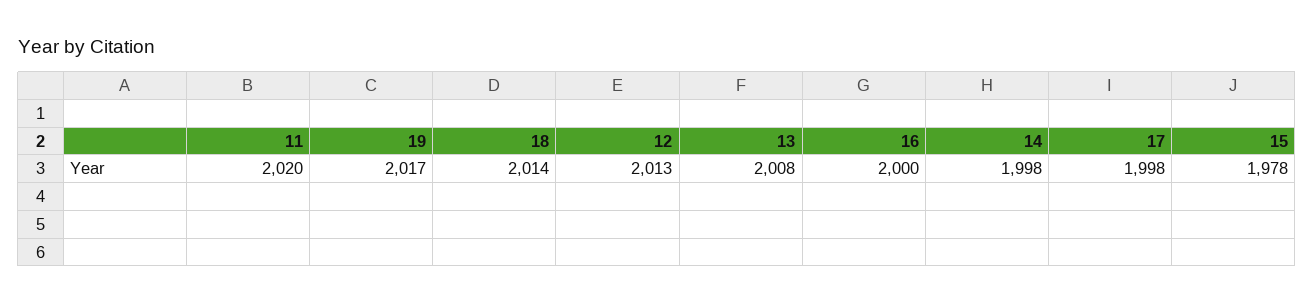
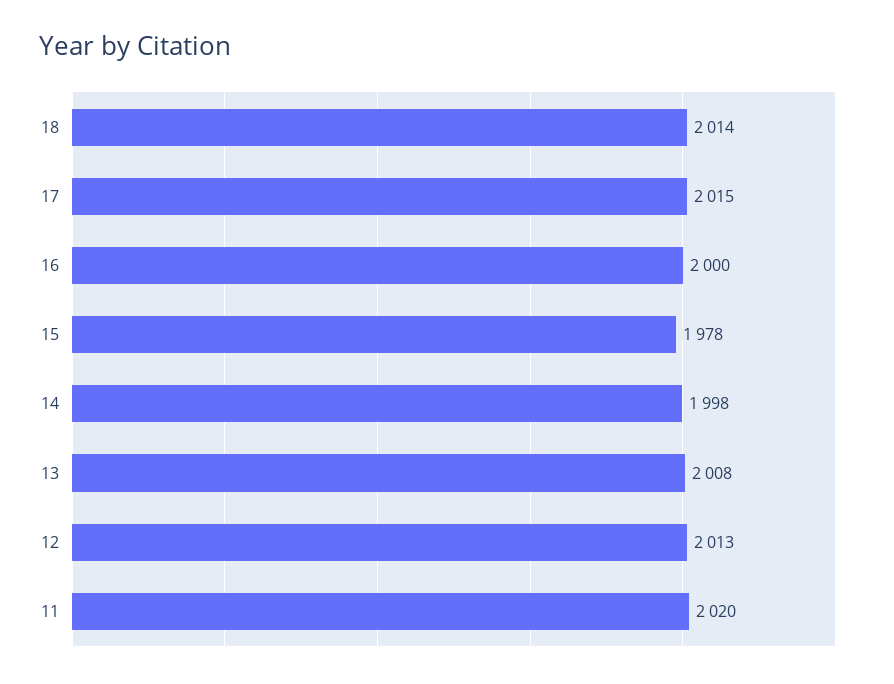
  {
    "11": 2020,
-   "19": 2017,
    "18": 2014,
    "12": 2013,
    "13": 2008,
    "16": 2000,
    "14": 1998,
-   "17": 1998,
+   "17": 2015,
    "15": 1978
  }

